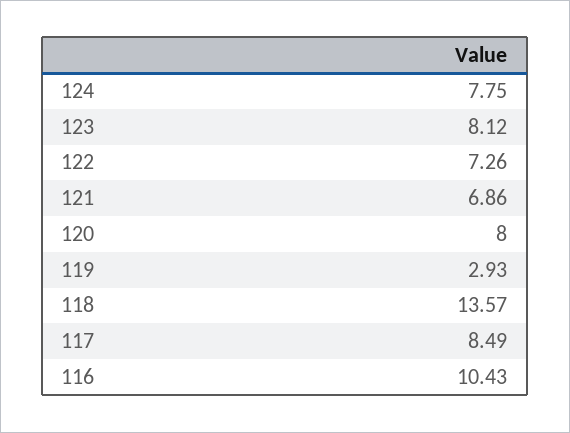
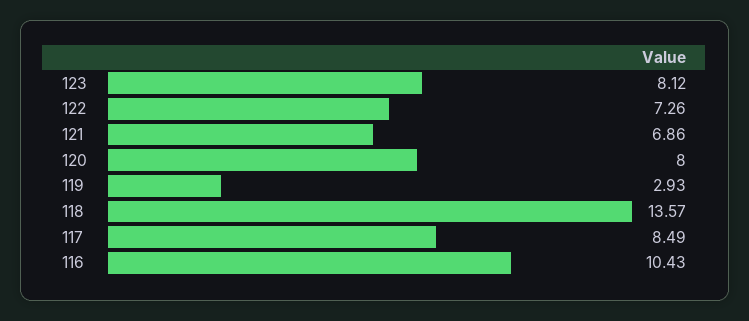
  {
-   "124": 7.75,
    "123": 8.12,
    "122": 7.26,
    "121": 6.86,
    "120": 8,
    "119": 2.93,
    "118": 13.57,
    "117": 8.49,
    "116": 10.43
  }

